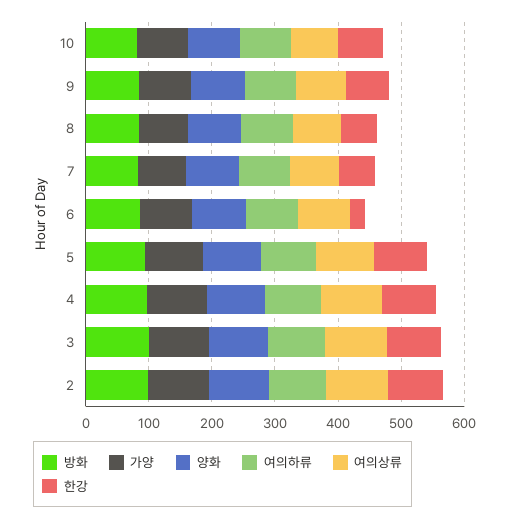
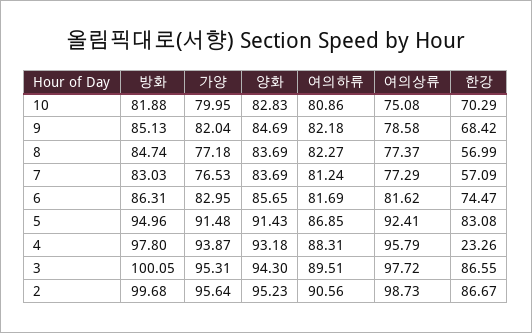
  {
    "방화": {
      "10": 81.88,
      "9": 85.13,
      "8": 84.74,
      "7": 83.03,
      "6": 86.31,
      "5": 94.96,
      "4": 97.8,
      "3": 100.05,
      "2": 99.68
    },
    "가양": {
      "10": 79.95,
      "9": 82.04,
      "8": 77.18,
      "7": 76.53,
      "6": 82.95,
      "5": 91.48,
      "4": 93.87,
      "3": 95.31,
      "2": 95.64
    },
    "양화": {
      "10": 82.83,
      "9": 84.69,
      "8": 83.69,
      "7": 83.69,
      "6": 85.65,
      "5": 91.43,
      "4": 93.18,
      "3": 94.3,
      "2": 95.23
    },
    "여의하류": {
      "10": 80.86,
      "9": 82.18,
      "8": 82.27,
      "7": 81.24,
      "6": 81.69,
      "5": 86.85,
      "4": 88.31,
      "3": 89.51,
      "2": 90.56
    },
    "여의상류": {
      "10": 75.08,
      "9": 78.58,
      "8": 77.37,
      "7": 77.29,
      "6": 81.62,
      "5": 92.41,
      "4": 95.79,
      "3": 97.72,
      "2": 98.73
    },
    "한강": {
      "10": 70.29,
      "9": 68.42,
      "8": 56.99,
      "7": 57.09,
-     "6": 20,
+     "6": 74.47,
      "5": 83.08,
-     "4": 80,
+     "4": 23.26,
      "3": 86.55,
      "2": 86.67
    }
  }

